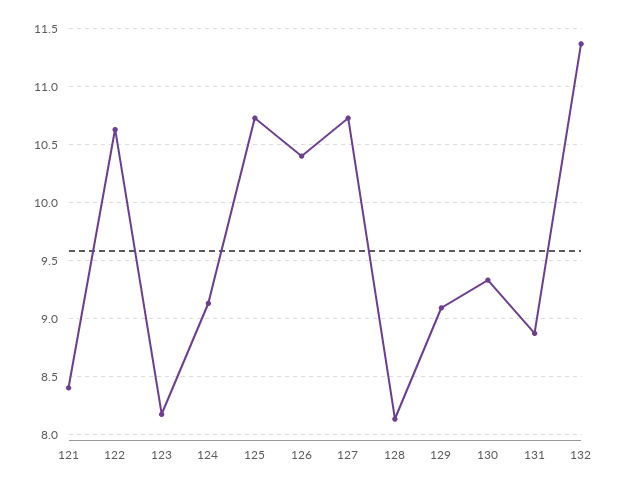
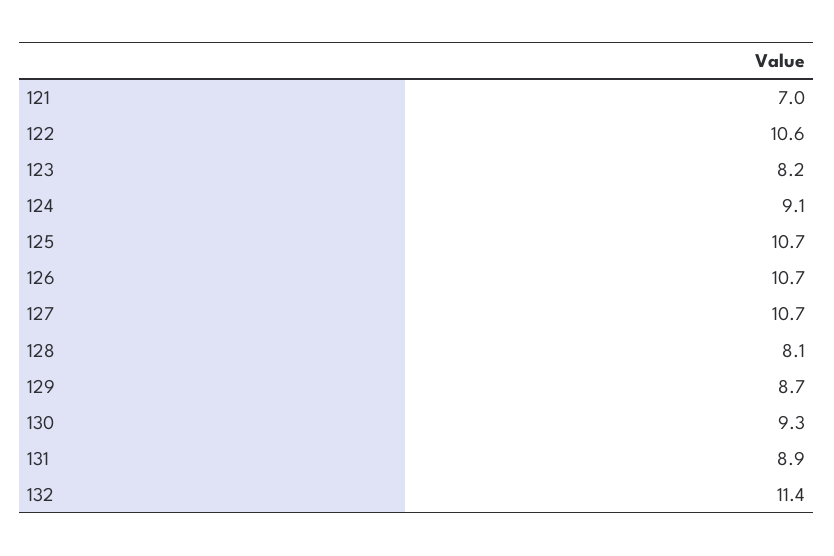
  {
-   "121": 8.4,
+   "121": 7,
    "122": 10.6,
    "123": 8.2,
    "124": 9.1,
    "125": 10.7,
-   "126": 10.4,
+   "126": 10.7,
    "127": 10.7,
    "128": 8.1,
-   "129": 9.1,
+   "129": 8.7,
    "130": 9.3,
    "131": 8.9,
    "132": 11.4
  }

